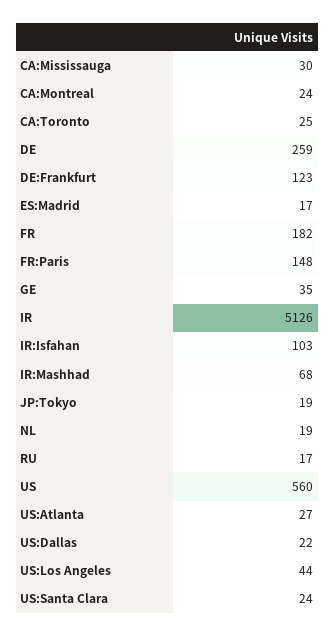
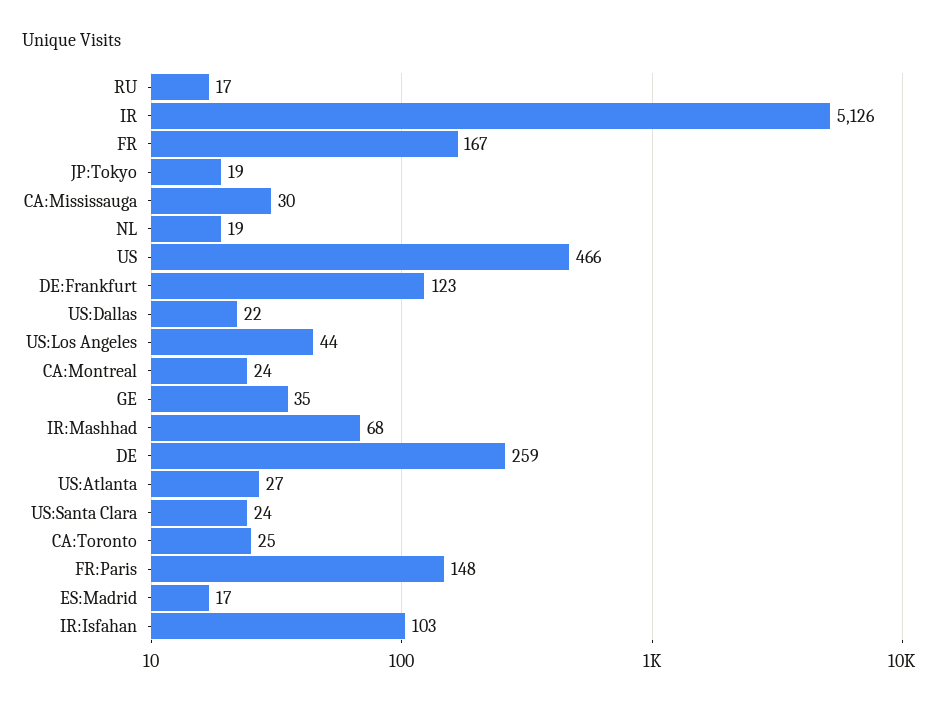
  {
    "CA:Mississauga": 30,
    "CA:Montreal": 24,
    "CA:Toronto": 25,
    "DE": 259,
    "DE:Frankfurt": 123,
    "ES:Madrid": 17,
-   "FR": 182,
+   "FR": 167,
    "FR:Paris": 148,
    "GE": 35,
    "IR": 5126,
    "IR:Isfahan": 103,
    "IR:Mashhad": 68,
    "JP:Tokyo": 19,
    "NL": 19,
    "RU": 17,
-   "US": 560,
+   "US": 466,
    "US:Atlanta": 27,
    "US:Dallas": 22,
    "US:Los Angeles": 44,
    "US:Santa Clara": 24
  }

